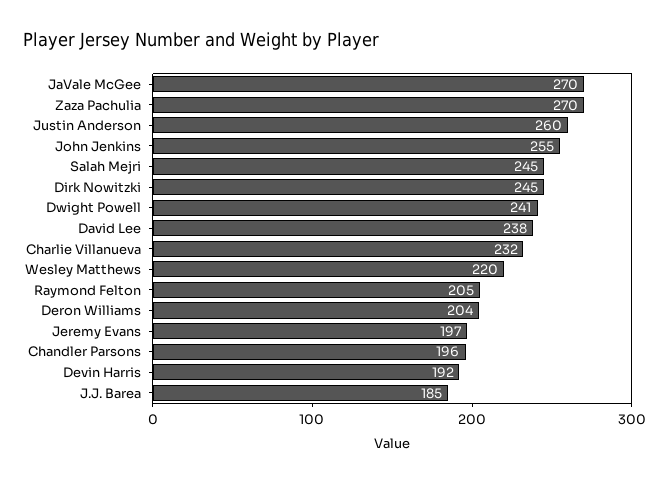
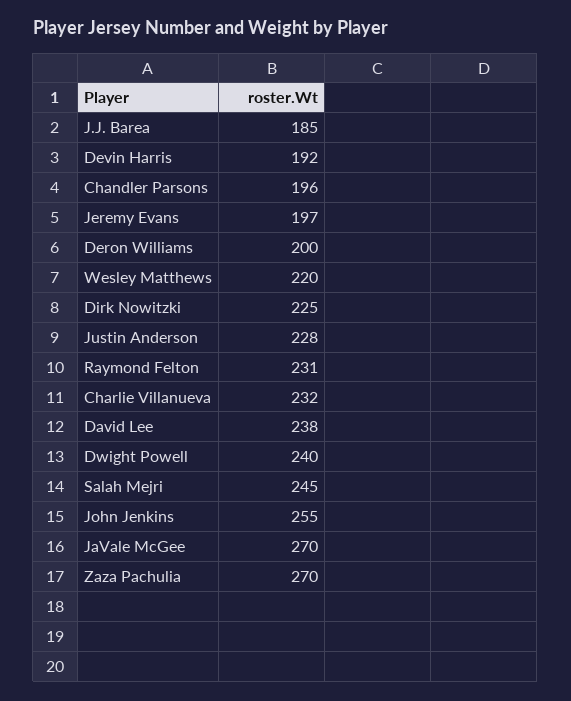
  {
    "JaVale McGee": 270,
    "Zaza Pachulia": 270,
-   "Justin Anderson": 260,
+   "Justin Anderson": 228,
    "John Jenkins": 255,
    "Salah Mejri": 245,
-   "Dirk Nowitzki": 245,
+   "Dirk Nowitzki": 225,
-   "Dwight Powell": 241,
+   "Dwight Powell": 240,
    "David Lee": 238,
    "Charlie Villanueva": 232,
    "Wesley Matthews": 220,
-   "Raymond Felton": 205,
+   "Raymond Felton": 231,
-   "Deron Williams": 204,
+   "Deron Williams": 200,
    "Jeremy Evans": 197,
    "Chandler Parsons": 196,
    "Devin Harris": 192,
    "J.J. Barea": 185
  }

